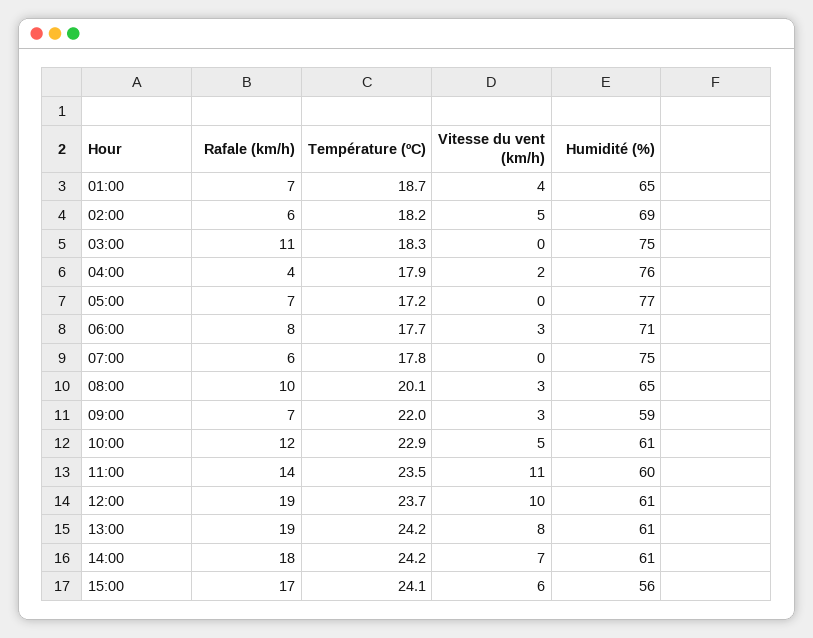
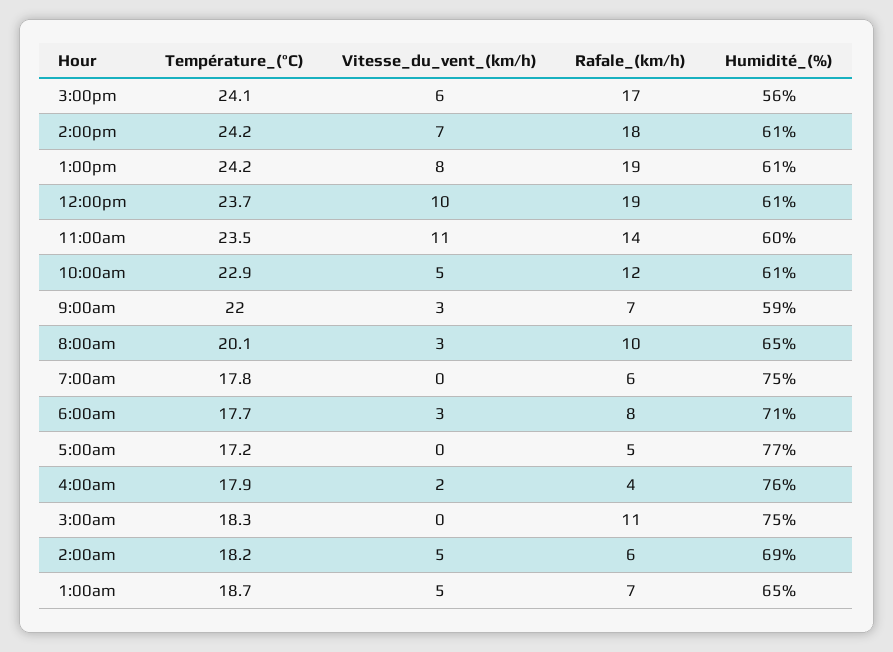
  {
    "Rafale (km/h)": {
      "01:00": 7,
      "02:00": 6,
      "03:00": 11,
      "04:00": 4,
-     "05:00": 7,
+     "05:00": 5,
      "06:00": 8,
      "07:00": 6,
      "08:00": 10,
      "09:00": 7,
      "10:00": 12,
      "11:00": 14,
      "12:00": 19,
      "13:00": 19,
      "14:00": 18,
      "15:00": 17
    },
    "Température (ºC)": {
      "01:00": 18.7,
      "02:00": 18.2,
      "03:00": 18.3,
      "04:00": 17.9,
      "05:00": 17.2,
      "06:00": 17.7,
      "07:00": 17.8,
      "08:00": 20.1,
      "09:00": 22,
      "10:00": 22.9,
      "11:00": 23.5,
      "12:00": 23.7,
      "13:00": 24.2,
      "14:00": 24.2,
      "15:00": 24.1
    },
    "Vitesse du vent (km/h)": {
-     "01:00": 4,
+     "01:00": 5,
      "02:00": 5,
      "03:00": 0,
      "04:00": 2,
      "05:00": 0,
      "06:00": 3,
      "07:00": 0,
      "08:00": 3,
      "09:00": 3,
      "10:00": 5,
      "11:00": 11,
      "12:00": 10,
      "13:00": 8,
      "14:00": 7,
      "15:00": 6
    },
    "Humidité (%)": {
      "01:00": 65,
      "02:00": 69,
      "03:00": 75,
      "04:00": 76,
      "05:00": 77,
      "06:00": 71,
      "07:00": 75,
      "08:00": 65,
      "09:00": 59,
      "10:00": 61,
      "11:00": 60,
      "12:00": 61,
      "13:00": 61,
      "14:00": 61,
      "15:00": 56
    }
  }

